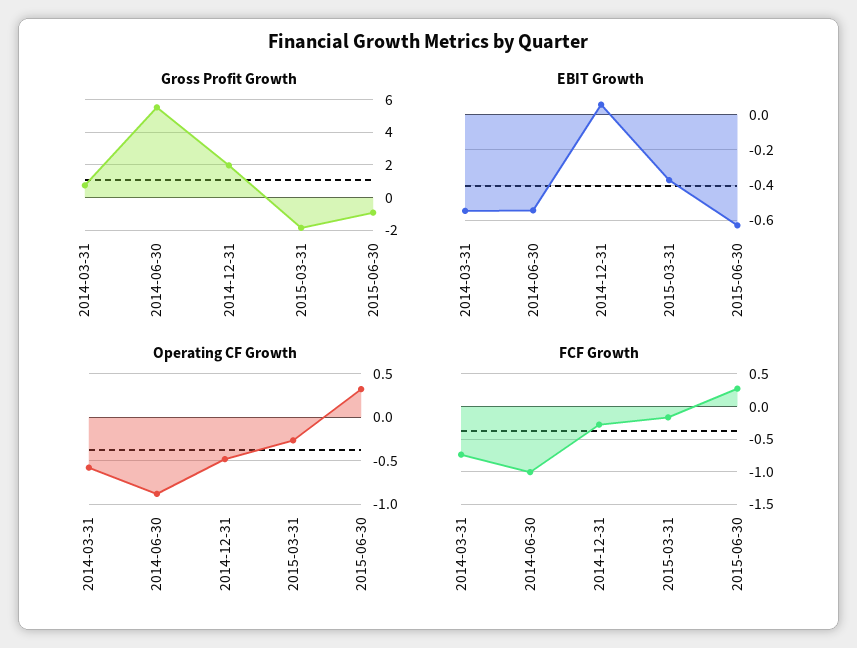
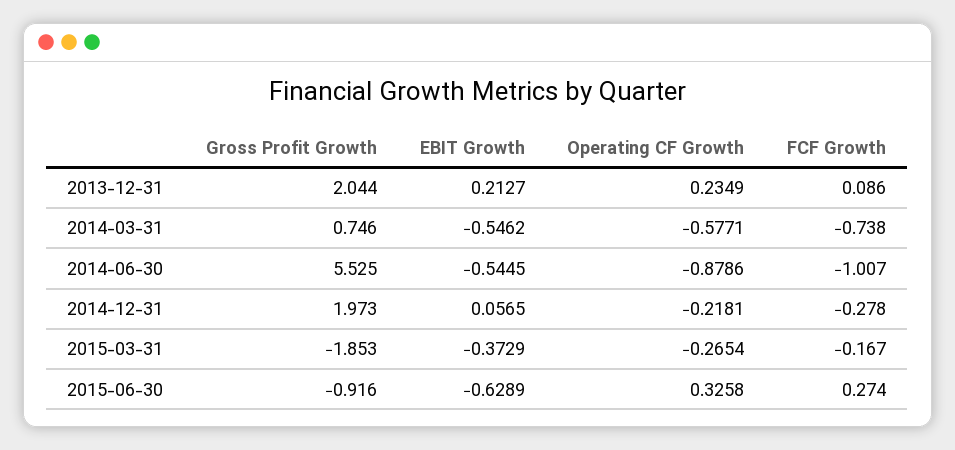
  {
    "Gross Profit Growth": {
      "2014-03-31": 0.746,
      "2014-06-30": 5.525,
      "2014-12-31": 1.973,
      "2015-03-31": -1.853,
-     "2015-06-30": -0.916
+     "2015-06-30": -0.916,
+     "2013-12-31": 2.044
    },
    "EBIT Growth": {
      "2014-03-31": -0.5462,
      "2014-06-30": -0.5445,
      "2014-12-31": 0.0565,
      "2015-03-31": -0.3729,
-     "2015-06-30": -0.6289
+     "2015-06-30": -0.6289,
+     "2013-12-31": 0.2127
    },
    "Operating CF Growth": {
      "2014-03-31": -0.5771,
      "2014-06-30": -0.8786,
-     "2014-12-31": -0.5,
+     "2014-12-31": -0.2181,
      "2015-03-31": -0.2654,
-     "2015-06-30": 0.3258
+     "2015-06-30": 0.3258,
+     "2013-12-31": 0.2349
    },
    "FCF Growth": {
      "2014-03-31": -0.738,
      "2014-06-30": -1.007,
      "2014-12-31": -0.278,
      "2015-03-31": -0.167,
-     "2015-06-30": 0.274
+     "2015-06-30": 0.274,
+     "2013-12-31": 0.086
    }
  }

